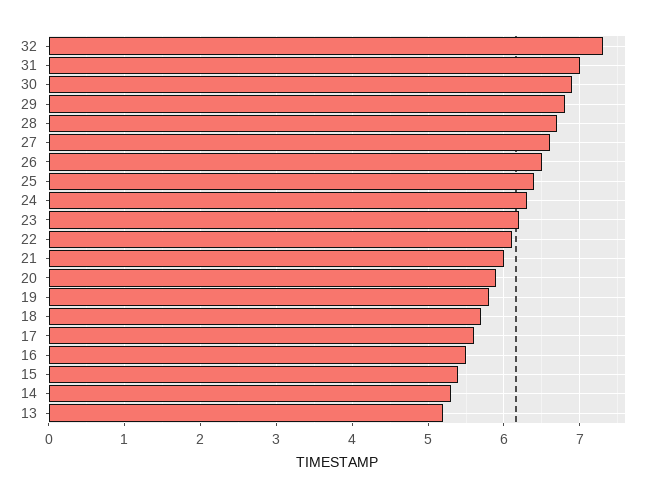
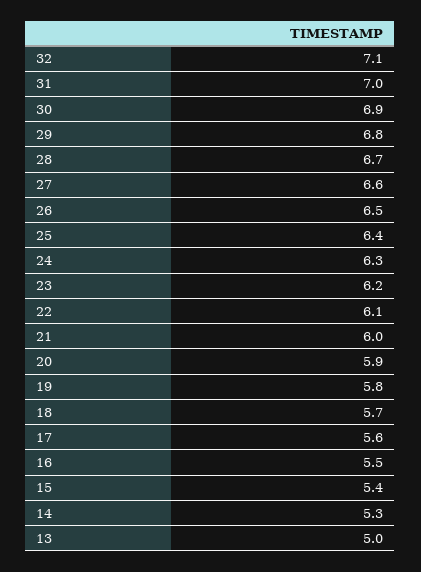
  {
-   "32": 7.3,
+   "32": 7.1,
    "31": 7,
    "30": 6.9,
    "29": 6.8,
    "28": 6.7,
    "27": 6.6,
    "26": 6.5,
    "25": 6.4,
    "24": 6.3,
    "23": 6.2,
    "22": 6.1,
    "21": 6,
    "20": 5.9,
    "19": 5.8,
    "18": 5.7,
    "17": 5.6,
    "16": 5.5,
    "15": 5.4,
    "14": 5.3,
-   "13": 5.2
+   "13": 5
  }

